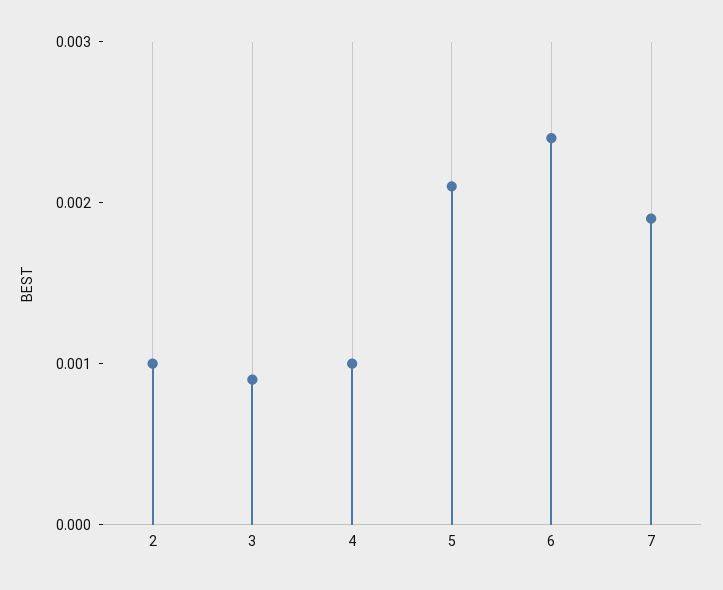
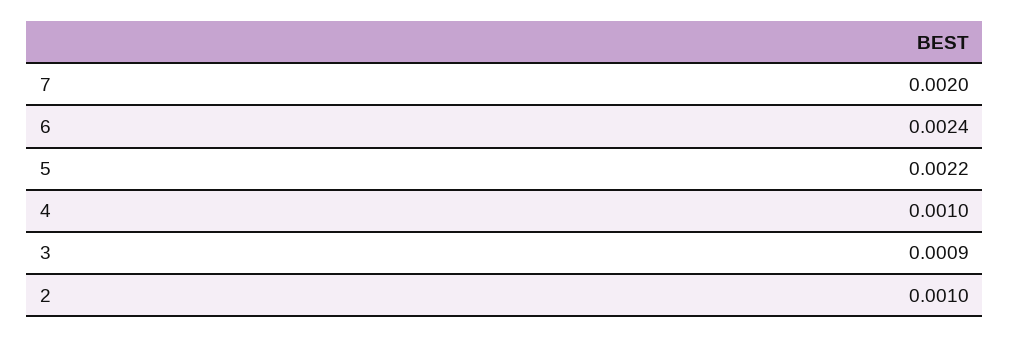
  {
    "2": 0.001,
    "3": 0.0009,
    "4": 0.001,
-   "5": 0.0021,
+   "5": 0.0022,
    "6": 0.0024,
-   "7": 0.0019
+   "7": 0.002
  }

